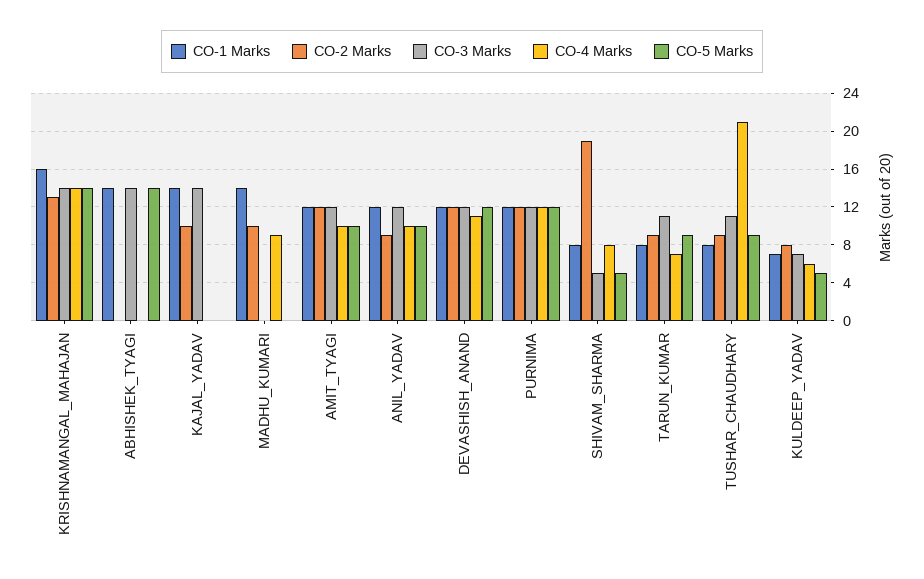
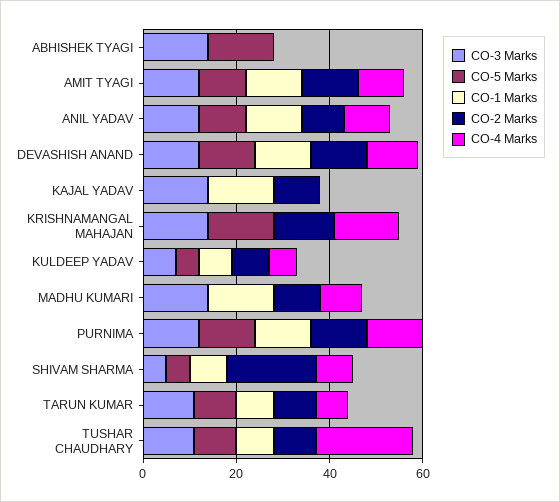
  {
    "CO-1 Marks": {
-     "KRISHNAMANGAL_MAHAJAN": 16,
+     "KRISHNAMANGAL_MAHAJAN": 0,
-     "ABHISHEK_TYAGI": 14,
+     "ABHISHEK_TYAGI": 0,
      "KAJAL_YADAV": 14,
      "MADHU_KUMARI": 14,
      "AMIT_TYAGI": 12,
      "ANIL_YADAV": 12,
      "DEVASHISH_ANAND": 12,
      "PURNIMA": 12,
      "SHIVAM_SHARMA": 8,
      "TARUN_KUMAR": 8,
      "TUSHAR_CHAUDHARY": 8,
      "KULDEEP_YADAV": 7
    },
    "CO-2 Marks": {
      "KRISHNAMANGAL_MAHAJAN": 13,
      "ABHISHEK_TYAGI": 0,
      "KAJAL_YADAV": 10,
      "MADHU_KUMARI": 10,
      "AMIT_TYAGI": 12,
      "ANIL_YADAV": 9,
      "DEVASHISH_ANAND": 12,
      "PURNIMA": 12,
      "SHIVAM_SHARMA": 19,
      "TARUN_KUMAR": 9,
      "TUSHAR_CHAUDHARY": 9,
      "KULDEEP_YADAV": 8
    },
    "CO-3 Marks": {
      "KRISHNAMANGAL_MAHAJAN": 14,
      "ABHISHEK_TYAGI": 14,
      "KAJAL_YADAV": 14,
-     "MADHU_KUMARI": 0,
+     "MADHU_KUMARI": 15,
      "AMIT_TYAGI": 12,
      "ANIL_YADAV": 12,
      "DEVASHISH_ANAND": 12,
      "PURNIMA": 12,
      "SHIVAM_SHARMA": 5,
      "TARUN_KUMAR": 11,
      "TUSHAR_CHAUDHARY": 11,
      "KULDEEP_YADAV": 7
    },
    "CO-4 Marks": {
      "KRISHNAMANGAL_MAHAJAN": 14,
      "ABHISHEK_TYAGI": 0,
      "KAJAL_YADAV": 0,
      "MADHU_KUMARI": 9,
      "AMIT_TYAGI": 10,
      "ANIL_YADAV": 10,
      "DEVASHISH_ANAND": 11,
      "PURNIMA": 12,
      "SHIVAM_SHARMA": 8,
      "TARUN_KUMAR": 7,
      "TUSHAR_CHAUDHARY": 21,
      "KULDEEP_YADAV": 6
    },
    "CO-5 Marks": {
      "KRISHNAMANGAL_MAHAJAN": 14,
      "ABHISHEK_TYAGI": 14,
      "KAJAL_YADAV": 0,
      "MADHU_KUMARI": 0,
      "AMIT_TYAGI": 10,
      "ANIL_YADAV": 10,
      "DEVASHISH_ANAND": 12,
      "PURNIMA": 12,
      "SHIVAM_SHARMA": 5,
      "TARUN_KUMAR": 9,
      "TUSHAR_CHAUDHARY": 9,
      "KULDEEP_YADAV": 5
    }
  }

